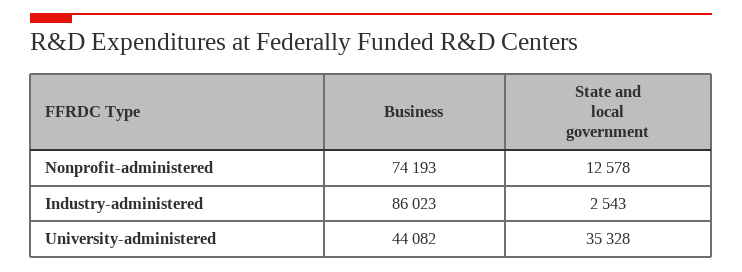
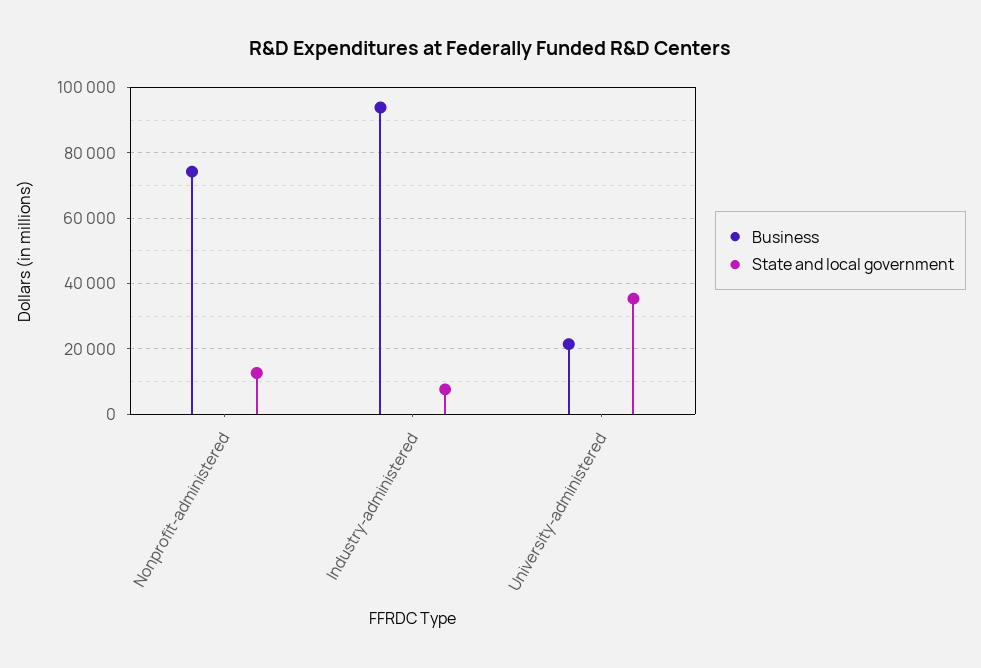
  {
    "Business": {
      "Nonprofit-administered": 74193,
-     "Industry-administered": 86023,
+     "Industry-administered": 94000,
-     "University-administered": 44082
+     "University-administered": 22000
    },
    "State and local government": {
      "Nonprofit-administered": 12578,
-     "Industry-administered": 2543,
+     "Industry-administered": 8000,
      "University-administered": 35328
    }
  }

